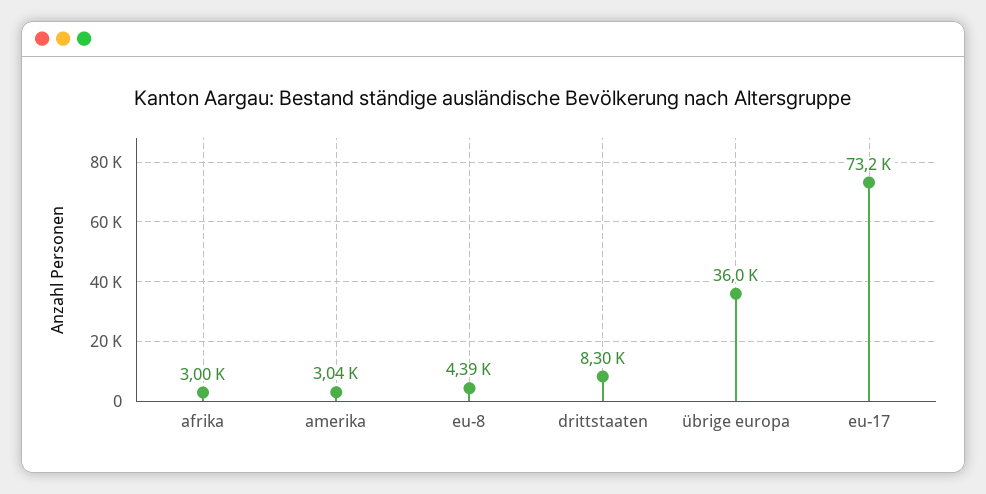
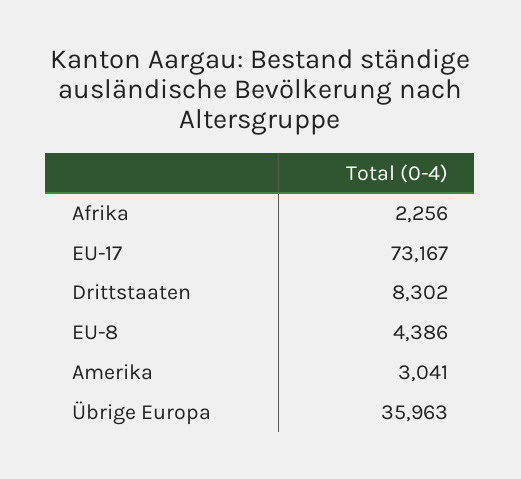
  {
-   "afrika": 3000,
+   "afrika": 2256,
    "amerika": 3041,
    "eu-8": 4386,
    "drittstaaten": 8302,
    "übrige europa": 35963,
    "eu-17": 73167
  }

